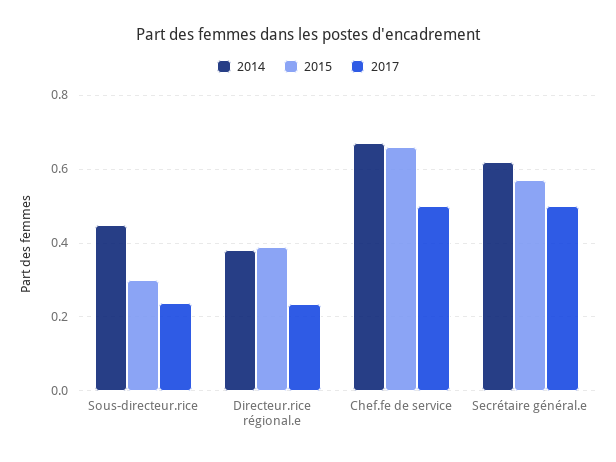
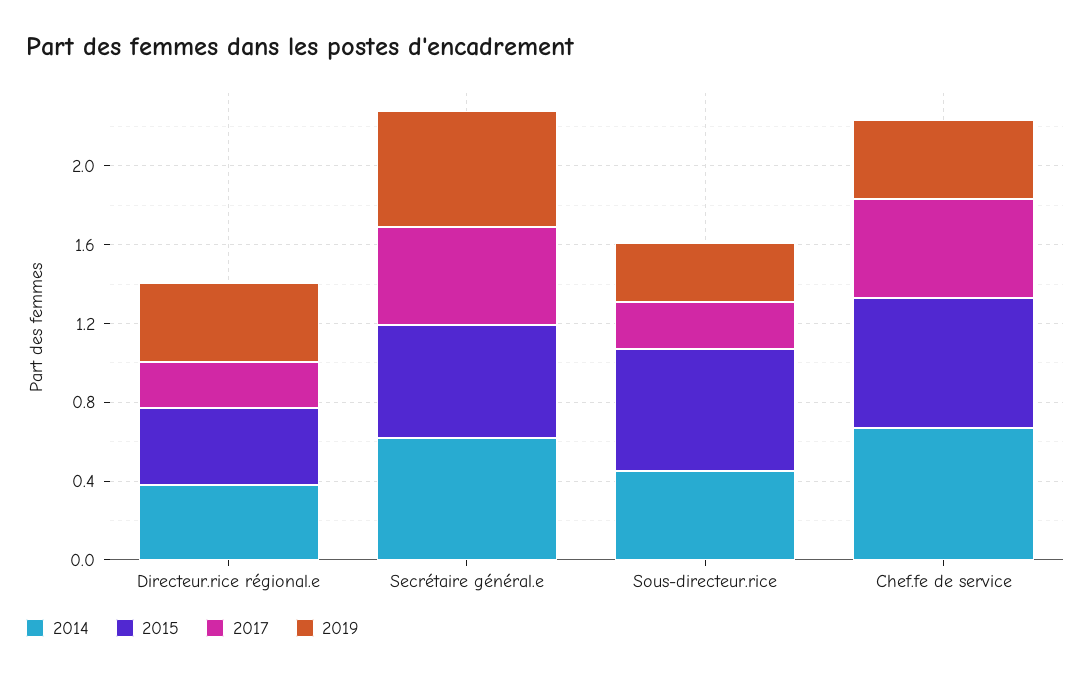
  {
    "2014": {
      "Sous-directeur.rice": 0.46,
      "Directeur.rice régional.e": 0.38,
      "Chef.fe de service": 0.68,
      "Secrétaire général.e": 0.62
    },
    "2015": {
-     "Sous-directeur.rice": 0.3,
+     "Sous-directeur.rice": 0.6,
      "Directeur.rice régional.e": 0.4,
      "Chef.fe de service": 0.66,
      "Secrétaire général.e": 0.58
    },
    "2017": {
      "Sous-directeur.rice": 0.24,
      "Directeur.rice régional.e": 0.24,
      "Chef.fe de service": 0.5,
      "Secrétaire général.e": 0.5
-   }
+   },
+   "2019": {
+     "Directeur.rice régional.e": 0.4,
+     "Secrétaire général.e": 0.6,
+     "Sous-directeur.rice": 0.3,
+     "Chef.fe de service": 0.4
+   }
  }

